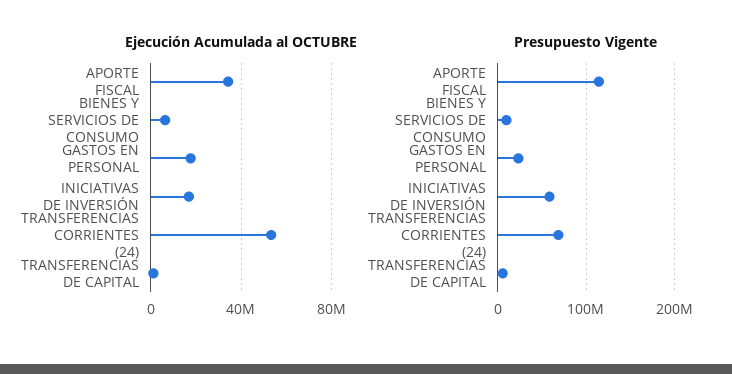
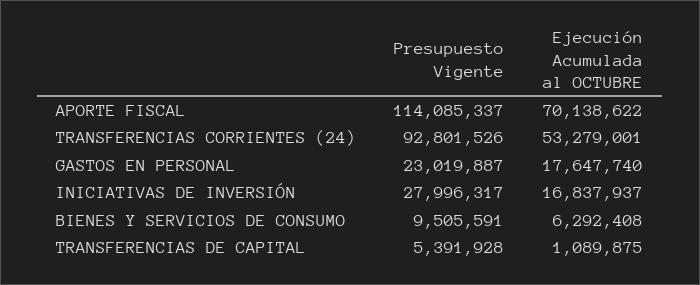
  {
    "Ejecución Acumulada al OCTUBRE": {
-     "APORTE FISCAL": 35000000,
+     "APORTE FISCAL": 70138622,
      "BIENES Y SERVICIOS DE CONSUMO": 6292408,
      "GASTOS EN PERSONAL": 17647740,
      "INICIATIVAS DE INVERSIÓN": 16837937,
      "TRANSFERENCIAS CORRIENTES (24)": 53279001,
      "TRANSFERENCIAS DE CAPITAL": 1089875
    },
    "Presupuesto Vigente": {
      "APORTE FISCAL": 114085337,
      "BIENES Y SERVICIOS DE CONSUMO": 9505591,
      "GASTOS EN PERSONAL": 23019887,
-     "INICIATIVAS DE INVERSIÓN": 60000000,
+     "INICIATIVAS DE INVERSIÓN": 27996317,
-     "TRANSFERENCIAS CORRIENTES (24)": 70000000,
+     "TRANSFERENCIAS CORRIENTES (24)": 92801526,
      "TRANSFERENCIAS DE CAPITAL": 5391928
    }
  }

